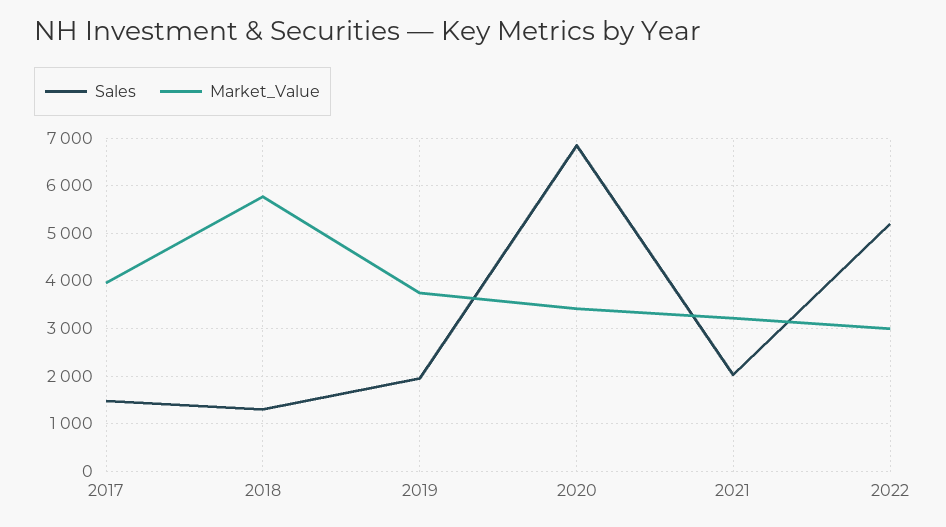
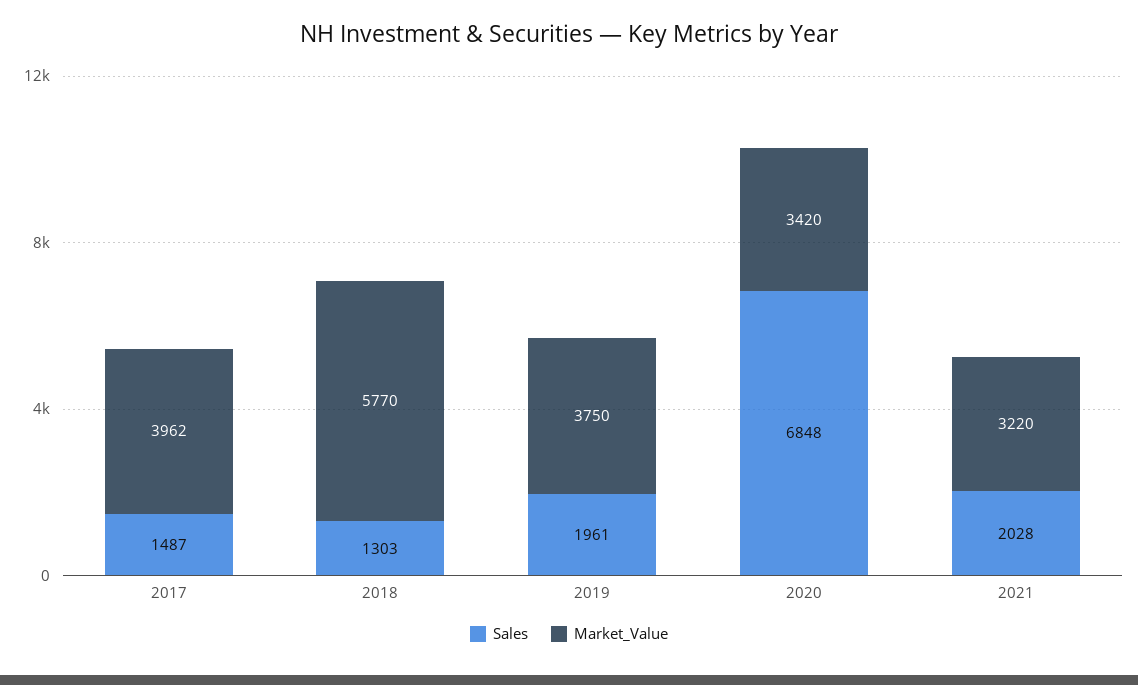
  {
    "Sales": {
      "2017": 1487,
      "2018": 1303,
      "2019": 1961,
      "2020": 6848,
-     "2021": 2028,
+     "2021": 2028
-     "2022": 5200
    },
    "Market_Value": {
      "2017": 3962,
      "2018": 5770,
      "2019": 3750,
      "2020": 3420,
-     "2021": 3220,
+     "2021": 3220
-     "2022": 3000
    }
  }

